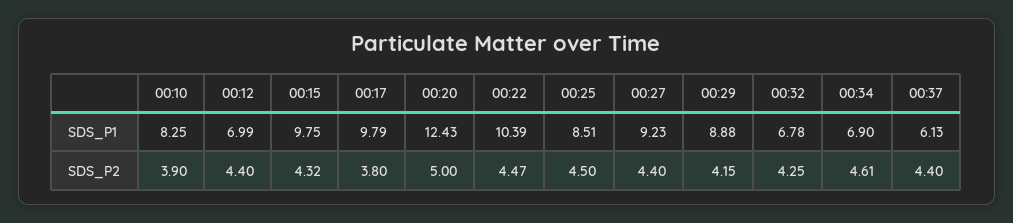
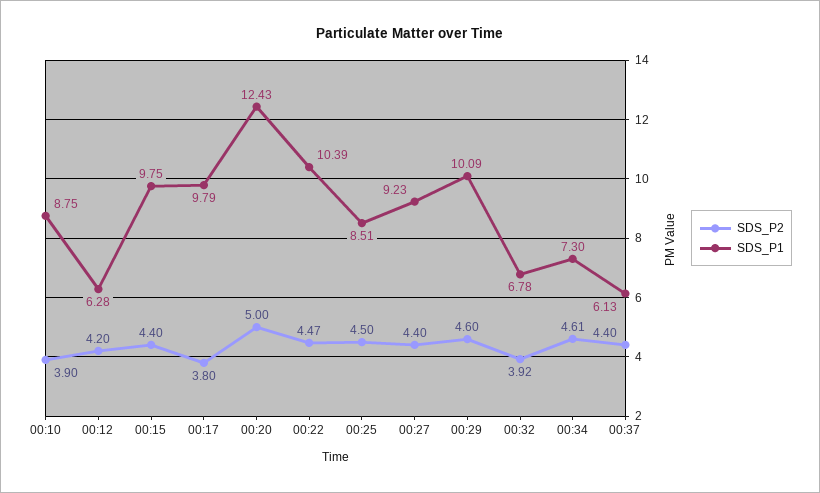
  {
    "SDS_P1": {
-     "00:10": 8.25,
+     "00:10": 8.75,
-     "00:12": 6.99,
+     "00:12": 6.28,
      "00:15": 9.75,
      "00:17": 9.79,
      "00:20": 12.43,
      "00:22": 10.39,
      "00:25": 8.51,
      "00:27": 9.23,
-     "00:29": 8.88,
+     "00:29": 10.09,
      "00:32": 6.78,
-     "00:34": 6.9,
+     "00:34": 7.3,
      "00:37": 6.13
    },
    "SDS_P2": {
      "00:10": 3.9,
-     "00:12": 4.4,
+     "00:12": 4.2,
-     "00:15": 4.32,
+     "00:15": 4.4,
      "00:17": 3.8,
      "00:20": 5,
      "00:22": 4.47,
      "00:25": 4.5,
      "00:27": 4.4,
-     "00:29": 4.15,
+     "00:29": 4.6,
-     "00:32": 4.25,
+     "00:32": 3.92,
      "00:34": 4.61,
      "00:37": 4.4
    }
  }

